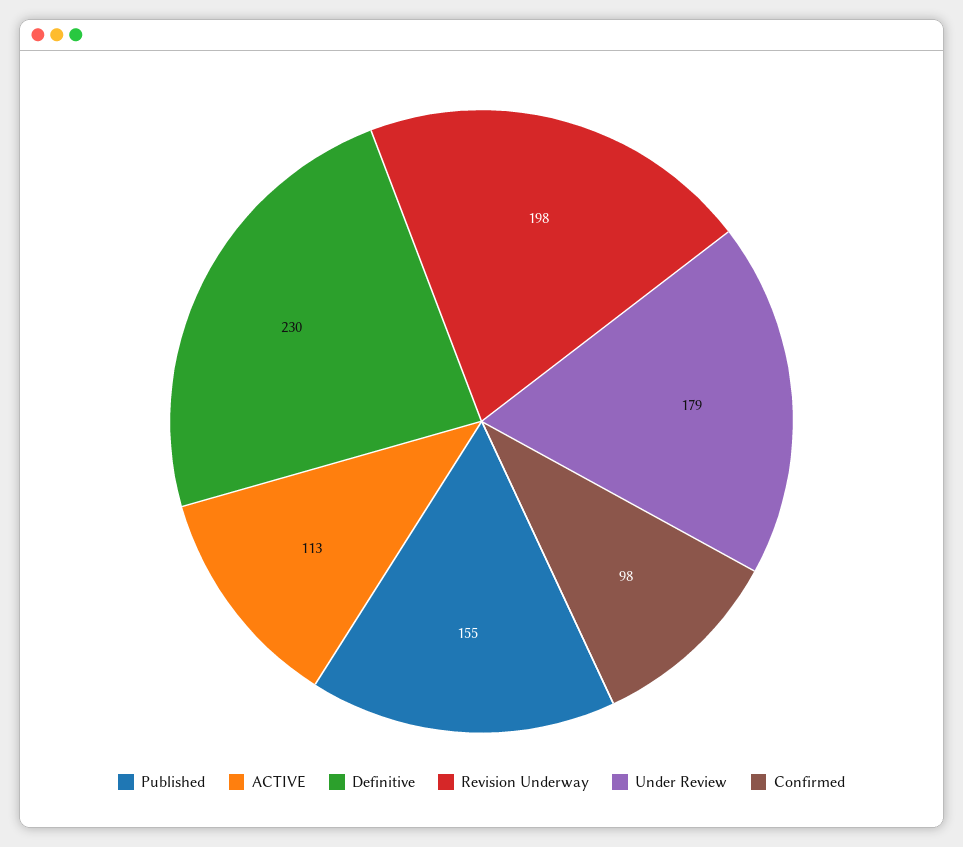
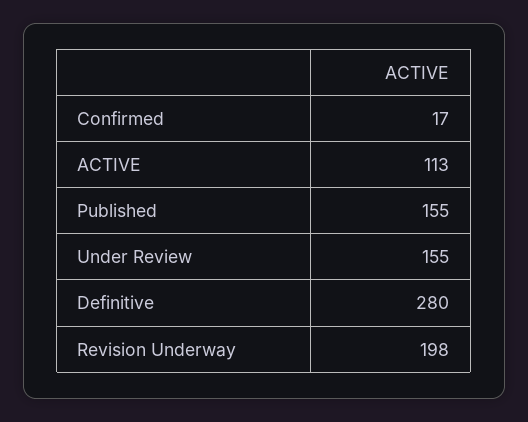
  {
    "Published": 155,
    "ACTIVE": 113,
-   "Definitive": 230,
+   "Definitive": 280,
    "Revision Underway": 198,
-   "Under Review": 179,
+   "Under Review": 155,
-   "Confirmed": 98
+   "Confirmed": 17
  }

